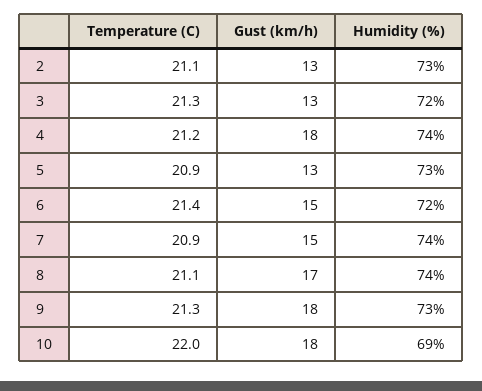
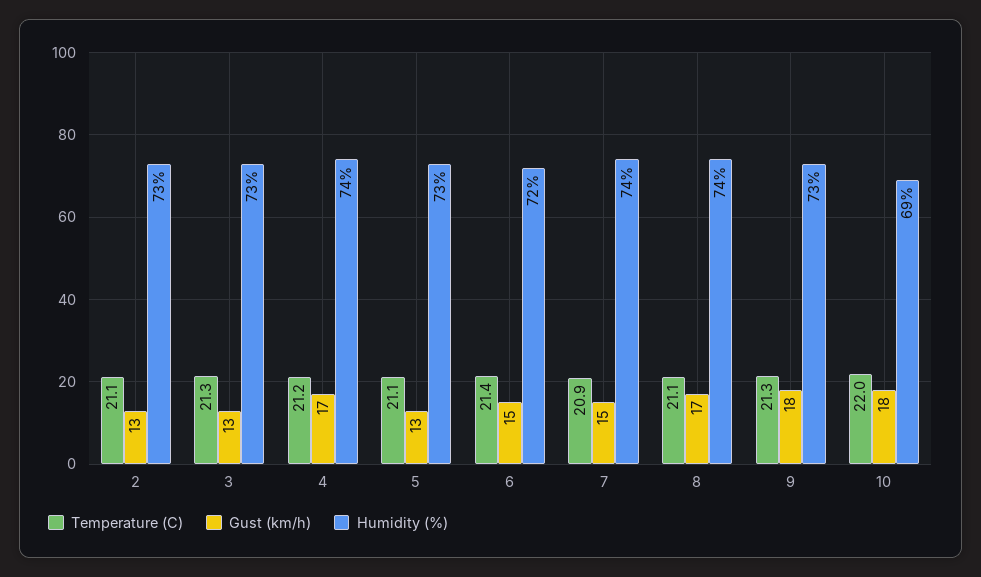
  {
    "Temperature (C)": {
      "2": 21.1,
      "3": 21.3,
      "4": 21.2,
-     "5": 20.9,
+     "5": 21.1,
      "6": 21.4,
      "7": 20.9,
      "8": 21.1,
      "9": 21.3,
      "10": 22
    },
    "Gust (km/h)": {
      "2": 13,
      "3": 13,
-     "4": 18,
+     "4": 17,
      "5": 13,
      "6": 15,
      "7": 15,
      "8": 17,
      "9": 18,
      "10": 18
    },
    "Humidity (%)": {
      "2": 73,
-     "3": 72,
+     "3": 73,
      "4": 74,
      "5": 73,
      "6": 72,
      "7": 74,
      "8": 74,
      "9": 73,
      "10": 69
    }
  }

